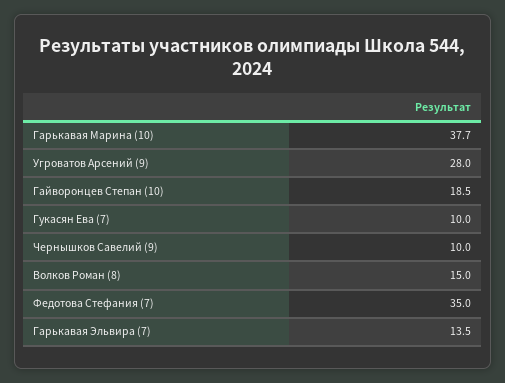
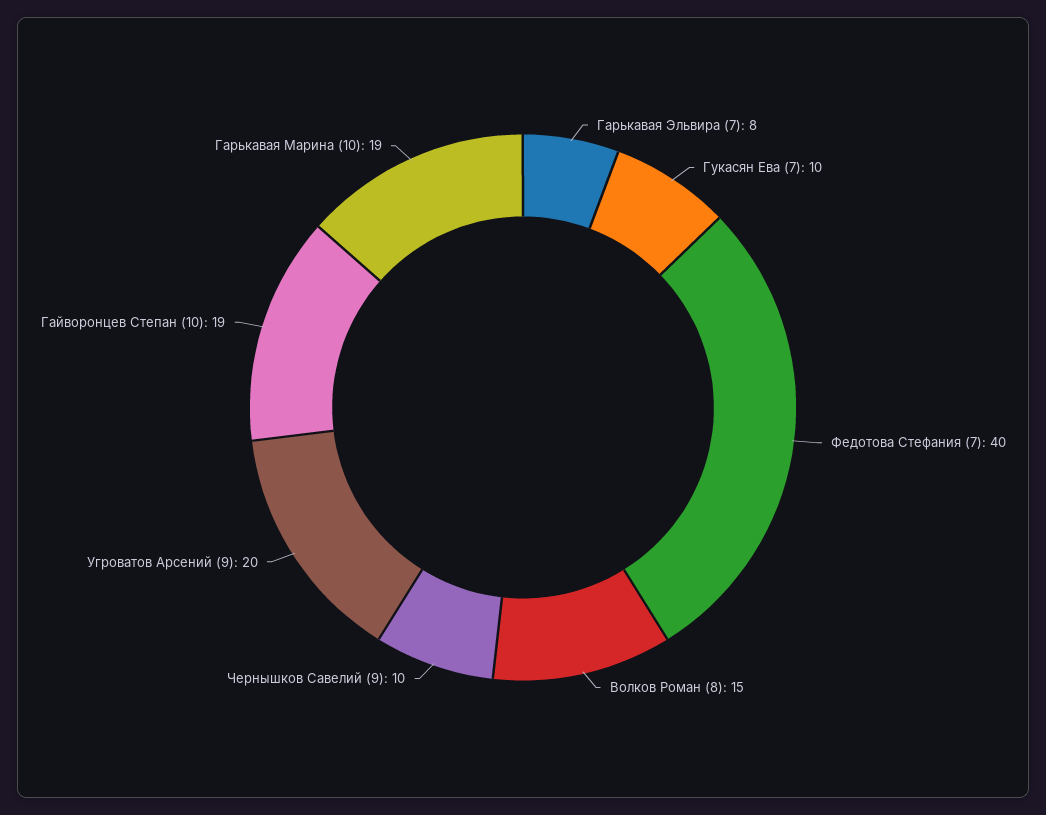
  {
-   "Гарькавая Марина (10)": 37.7,
+   "Гарькавая Марина (10)": 19,
-   "Угроватов Арсений (9)": 28,
+   "Угроватов Арсений (9)": 20,
    "Гайворонцев Степан (10)": 18.5,
    "Гукасян Ева (7)": 10,
    "Чернышков Савелий (9)": 10,
    "Волков Роман (8)": 15,
-   "Федотова Стефания (7)": 35,
+   "Федотова Стефания (7)": 40,
-   "Гарькавая Эльвира (7)": 13.5
+   "Гарькавая Эльвира (7)": 8
  }

